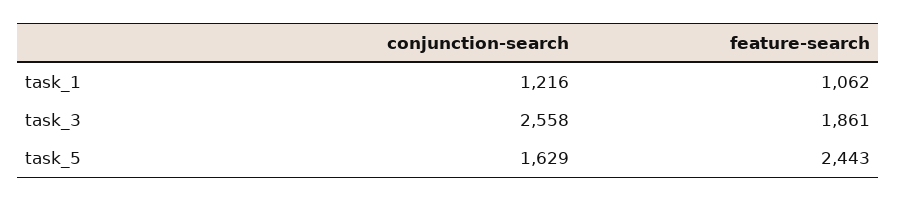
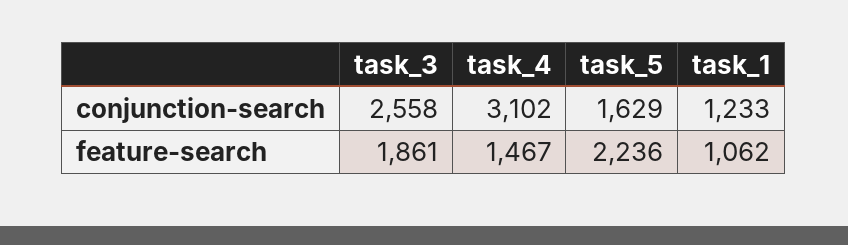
  {
    "conjunction-search": {
-     "task_1": 1216,
+     "task_1": 1233,
      "task_3": 2558,
-     "task_5": 1629
+     "task_5": 1629,
+     "task_4": 3102
    },
    "feature-search": {
      "task_1": 1062,
      "task_3": 1861,
-     "task_5": 2443
+     "task_5": 2236,
+     "task_4": 1467
    }
  }

